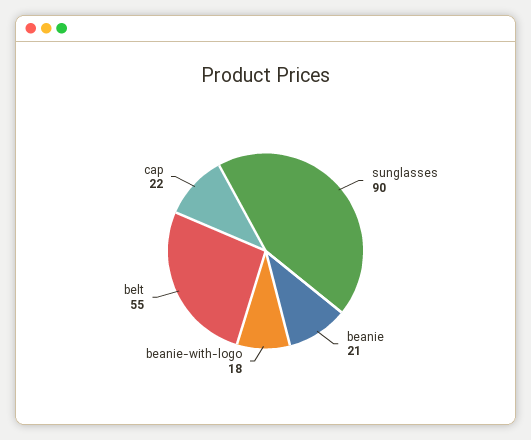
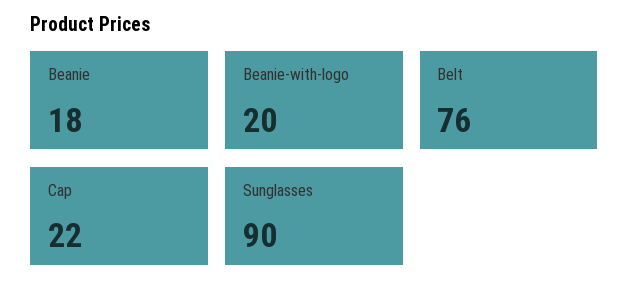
  {
    "sunglasses": 90,
-   "beanie": 21,
+   "beanie": 18,
-   "beanie-with-logo": 18,
+   "beanie-with-logo": 20,
-   "belt": 55,
+   "belt": 76,
    "cap": 22
  }

